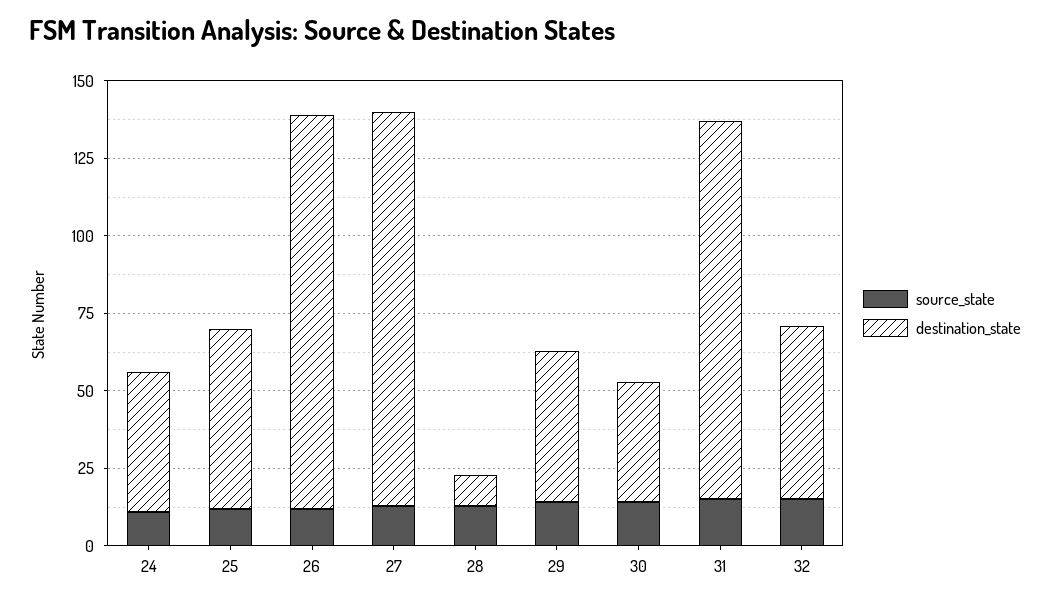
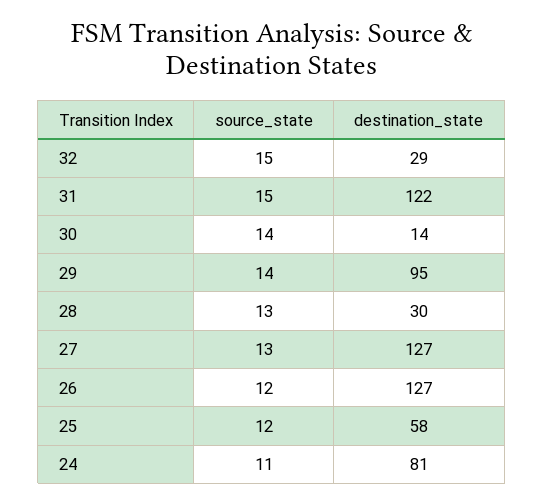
  {
    "source_state": {
      "24": 11,
      "25": 12,
      "26": 12,
      "27": 13,
      "28": 13,
      "29": 14,
      "30": 14,
      "31": 15,
      "32": 15
    },
    "destination_state": {
-     "24": 45,
+     "24": 81,
      "25": 58,
      "26": 127,
      "27": 127,
-     "28": 10,
+     "28": 30,
-     "29": 50,
+     "29": 95,
-     "30": 40,
+     "30": 14,
      "31": 122,
-     "32": 55
+     "32": 29
    }
  }

